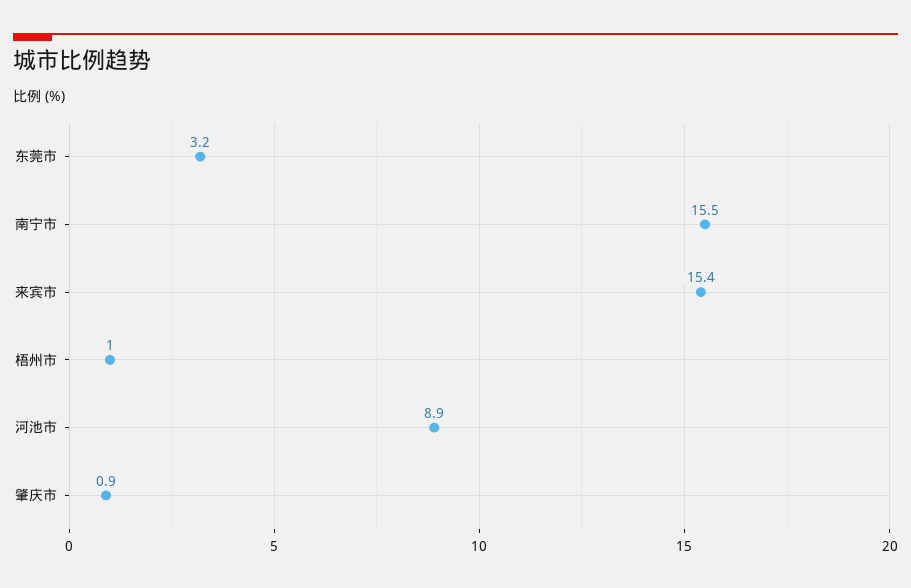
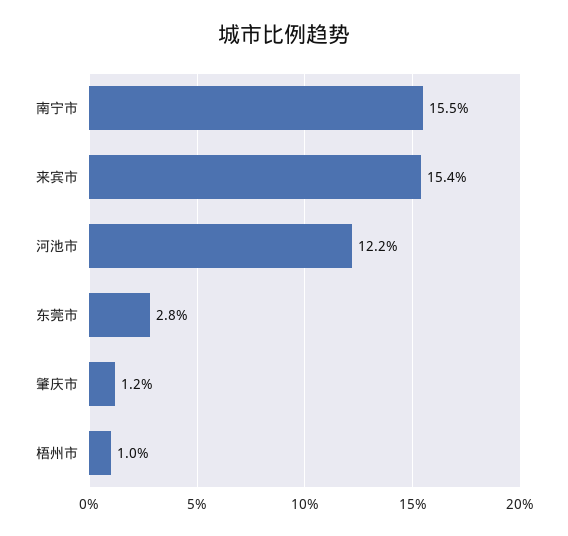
  {
-   "东莞市": 3.2,
+   "东莞市": 2.8,
    "南宁市": 15.5,
    "来宾市": 15.4,
    "梧州市": 1,
-   "河池市": 8.9,
+   "河池市": 12.2,
-   "肇庆市": 0.9
+   "肇庆市": 1.2
  }

